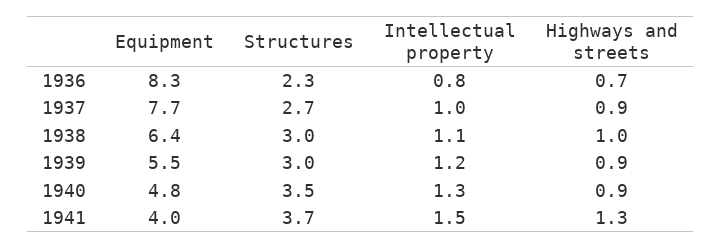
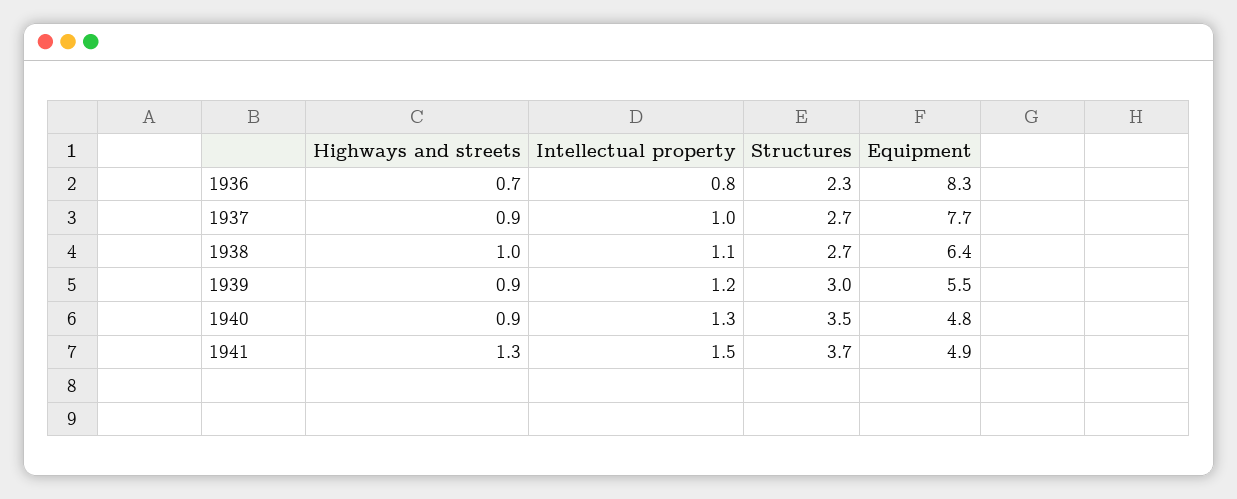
  {
    "Equipment": {
      "1936": 8.3,
      "1937": 7.7,
      "1938": 6.4,
      "1939": 5.5,
      "1940": 4.8,
-     "1941": 4
+     "1941": 4.9
    },
    "Structures": {
      "1936": 2.3,
      "1937": 2.7,
-     "1938": 3,
+     "1938": 2.7,
      "1939": 3,
      "1940": 3.5,
      "1941": 3.7
    },
    "Intellectual property": {
      "1936": 0.8,
      "1937": 1,
      "1938": 1.1,
      "1939": 1.2,
      "1940": 1.3,
      "1941": 1.5
    },
    "Highways and streets": {
      "1936": 0.7,
      "1937": 0.9,
      "1938": 1,
      "1939": 0.9,
      "1940": 0.9,
      "1941": 1.3
    }
  }

